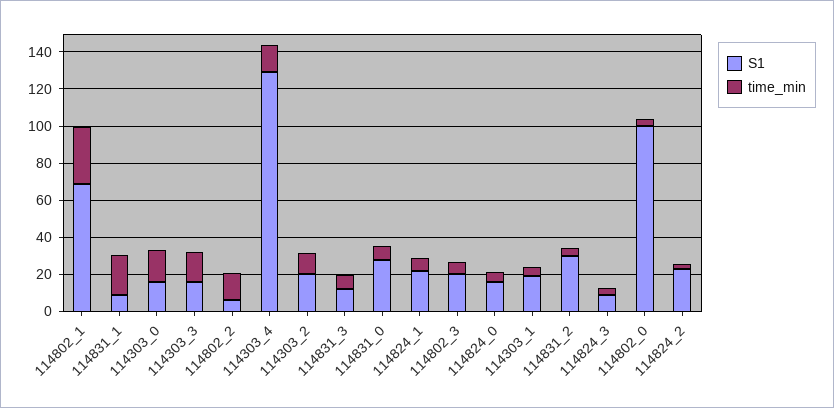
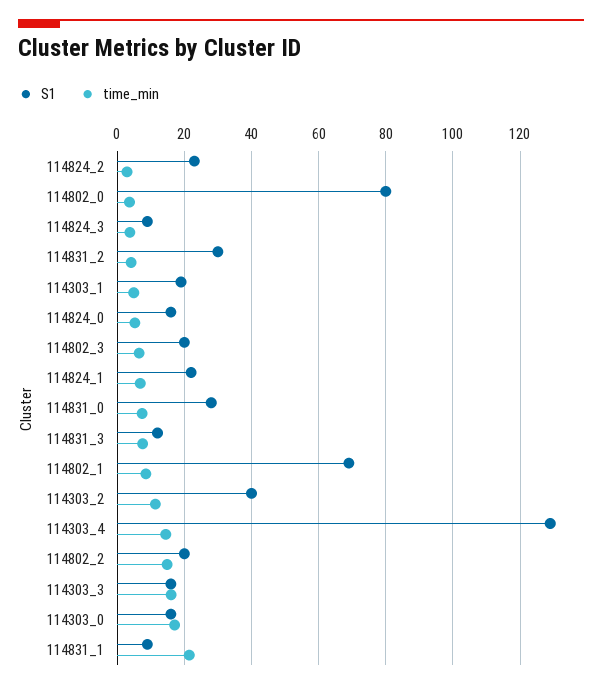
  {
    "S1": {
      "114802_1": 70,
      "114831_1": 10,
      "114303_0": 16,
      "114303_3": 16,
-     "114802_2": 5,
+     "114802_2": 20,
      "114303_4": 130,
-     "114303_2": 20,
+     "114303_2": 40,
      "114831_3": 12,
      "114831_0": 28,
      "114824_1": 22,
      "114802_3": 20,
      "114824_0": 16,
      "114303_1": 20,
      "114831_2": 30,
      "114824_3": 10,
-     "114802_0": 100,
+     "114802_0": 80,
      "114824_2": 24
    },
    "time_min": {
-     "114802_1": 30,
+     "114802_1": 8,
      "114831_1": 22,
      "114303_0": 18,
      "114303_3": 16,
      "114802_2": 14,
      "114303_4": 14,
      "114303_2": 12,
      "114831_3": 8,
      "114831_0": 8,
      "114824_1": 6,
      "114802_3": 6,
      "114824_0": 6,
      "114303_1": 4,
      "114831_2": 4,
      "114824_3": 4,
      "114802_0": 4,
      "114824_2": 2
    }
  }

